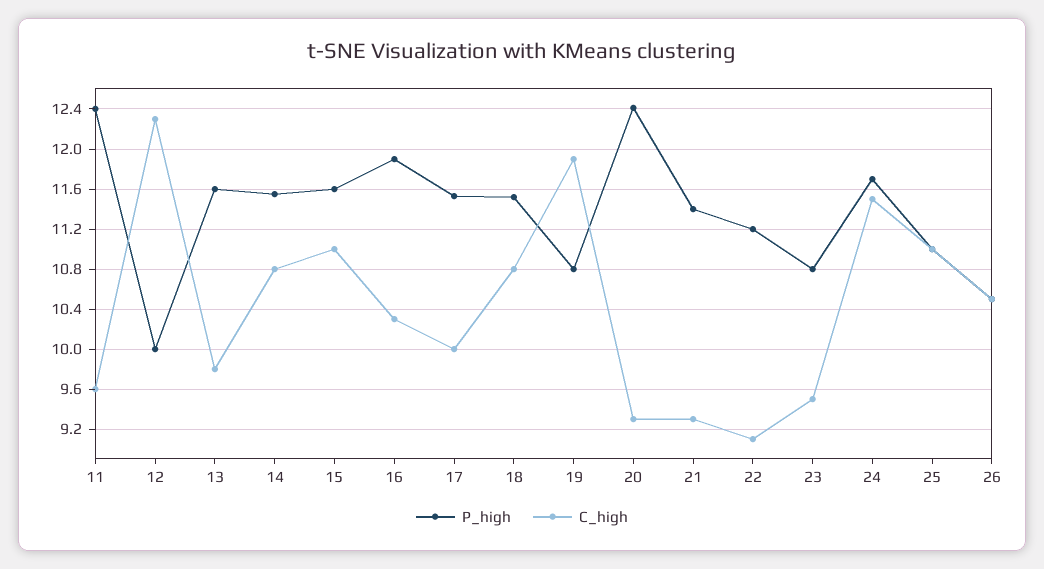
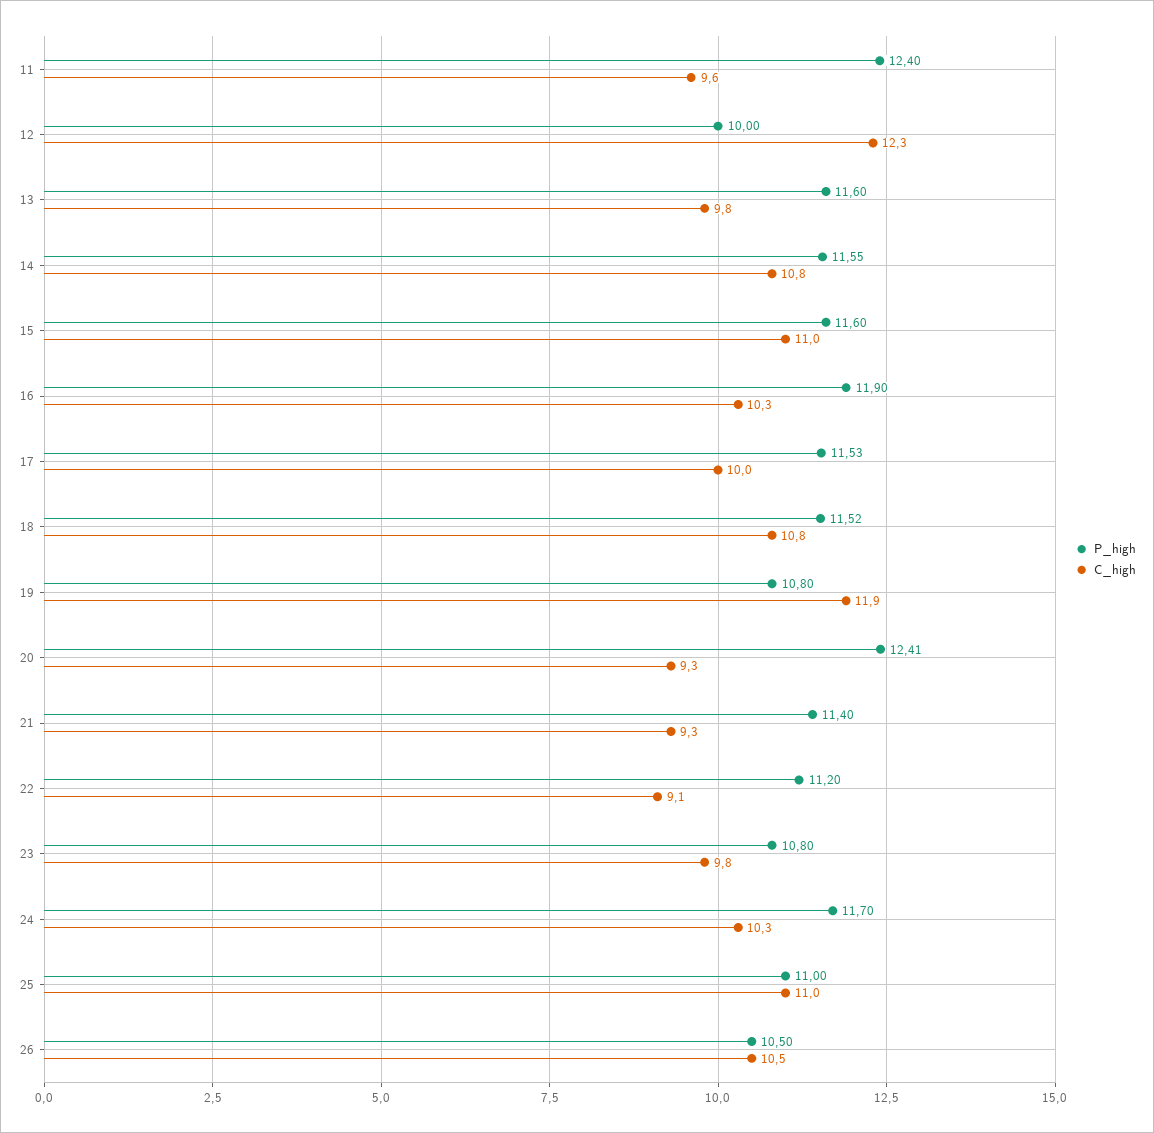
  {
    "P_high": {
      "11": 12.4,
      "12": 10,
      "13": 11.6,
      "14": 11.55,
      "15": 11.6,
      "16": 11.9,
      "17": 11.53,
      "18": 11.52,
      "19": 10.8,
      "20": 12.41,
      "21": 11.4,
      "22": 11.2,
      "23": 10.8,
      "24": 11.7,
      "25": 11,
      "26": 10.5
    },
    "C_high": {
      "11": 9.6,
      "12": 12.3,
      "13": 9.8,
      "14": 10.8,
      "15": 11,
      "16": 10.3,
      "17": 10,
      "18": 10.8,
      "19": 11.9,
      "20": 9.3,
      "21": 9.3,
      "22": 9.1,
-     "23": 9.5,
+     "23": 9.8,
-     "24": 11.5,
+     "24": 10.3,
      "25": 11,
      "26": 10.5
    }
  }

